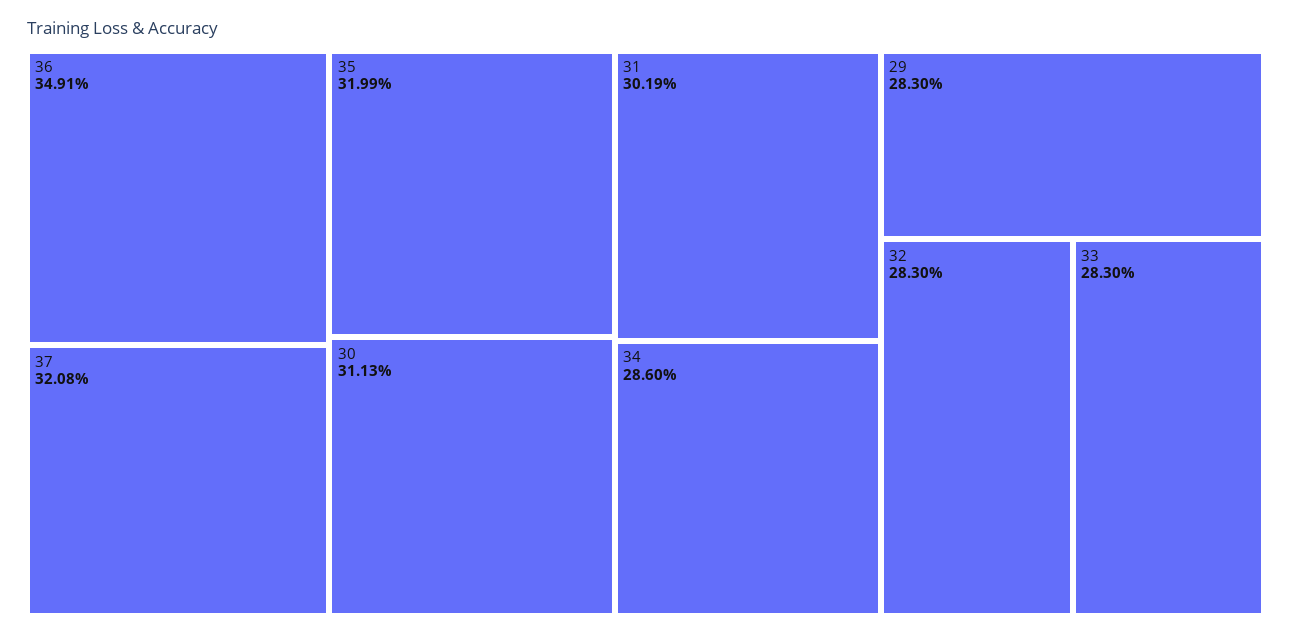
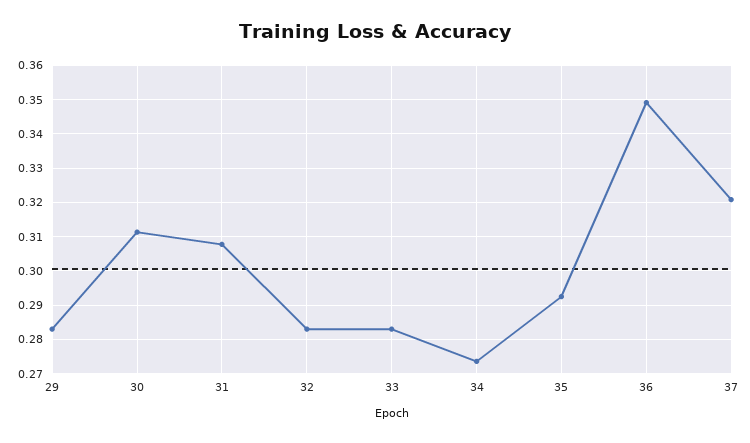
  {
    "36": 0.3491,
    "37": 0.3208,
-   "35": 0.3199,
+   "35": 0.292,
    "30": 0.3113,
-   "31": 0.3019,
+   "31": 0.308,
-   "34": 0.286,
+   "34": 0.274,
    "29": 0.283,
    "32": 0.283,
    "33": 0.283
  }

